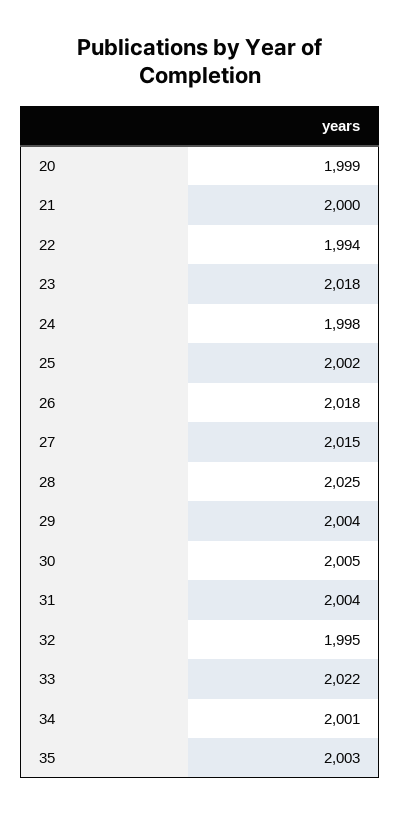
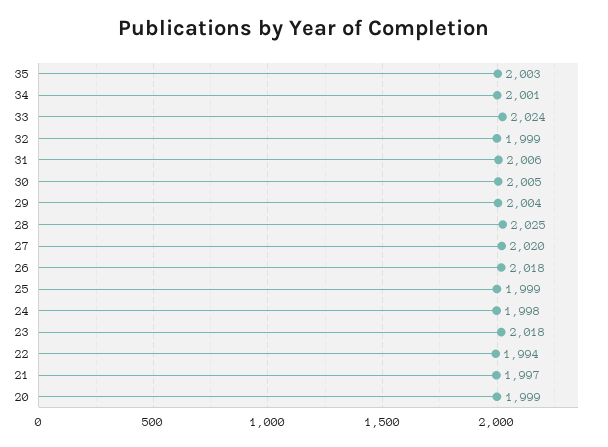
  {
    "20": 1999,
-   "21": 2000,
+   "21": 1997,
    "22": 1994,
    "23": 2018,
    "24": 1998,
-   "25": 2002,
+   "25": 1999,
    "26": 2018,
-   "27": 2015,
+   "27": 2020,
    "28": 2025,
    "29": 2004,
    "30": 2005,
-   "31": 2004,
+   "31": 2006,
-   "32": 1995,
+   "32": 1999,
-   "33": 2022,
+   "33": 2024,
    "34": 2001,
    "35": 2003
  }

